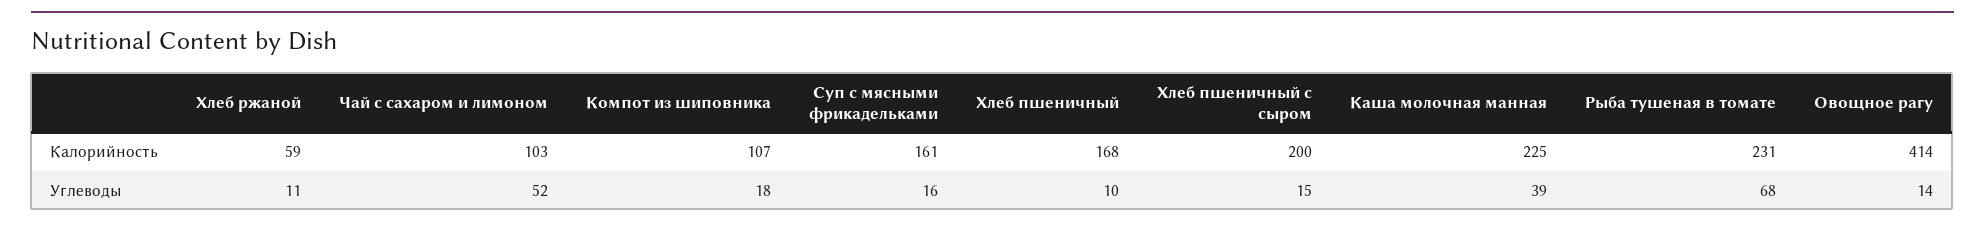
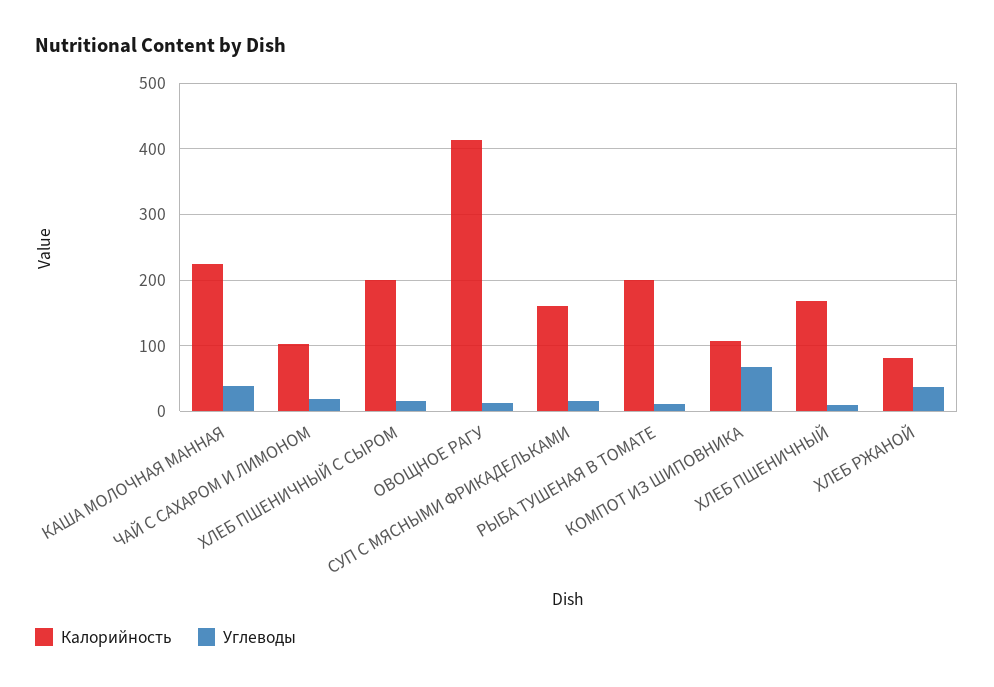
  {
    "Калорийность": {
-     "Хлеб ржаной": 59,
+     "Хлеб ржаной": 80,
      "Чай с сахаром и лимоном": 103,
      "Компот из шиповника": 107,
      "Суп с мясными фрикадельками": 161,
      "Хлеб пшеничный": 168,
      "Хлеб пшеничный с сыром": 200,
      "Каша молочная манная": 225,
-     "Рыба тушеная в томате": 231,
+     "Рыба тушеная в томате": 200,
      "Овощное рагу": 414
    },
    "Углеводы": {
-     "Хлеб ржаной": 11,
+     "Хлеб ржаной": 40,
-     "Чай с сахаром и лимоном": 52,
+     "Чай с сахаром и лимоном": 20,
-     "Компот из шиповника": 18,
+     "Компот из шиповника": 70,
      "Суп с мясными фрикадельками": 16,
      "Хлеб пшеничный": 10,
      "Хлеб пшеничный с сыром": 15,
      "Каша молочная манная": 39,
-     "Рыба тушеная в томате": 68,
+     "Рыба тушеная в томате": 10,
      "Овощное рагу": 14
    }
  }

